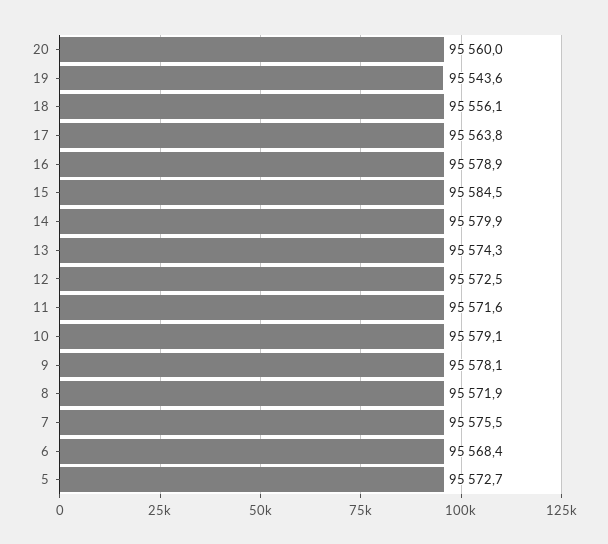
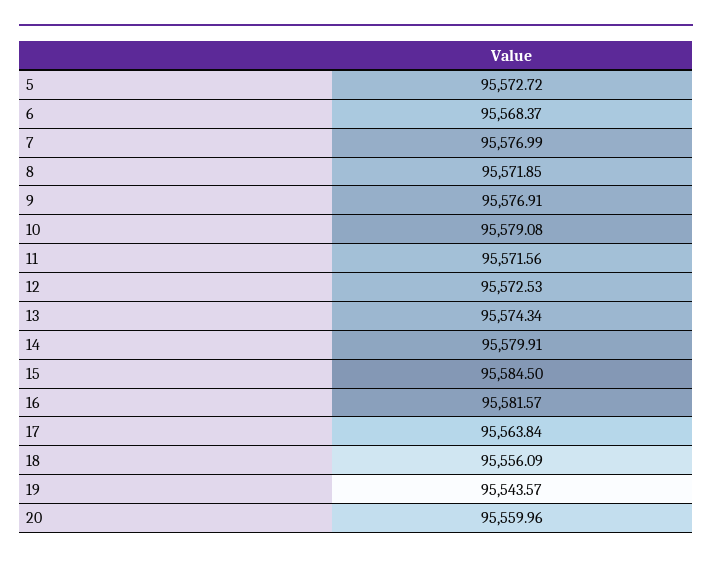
  {
    "20": 95559.96,
    "19": 95543.57,
    "18": 95556.09,
    "17": 95563.84,
-   "16": 95578.9,
+   "16": 95581.57,
    "15": 95584.5,
    "14": 95579.91,
    "13": 95574.34,
    "12": 95572.53,
    "11": 95571.56,
    "10": 95579.08,
-   "9": 95578.1,
+   "9": 95576.91,
    "8": 95571.85,
-   "7": 95575.5,
+   "7": 95576.99,
    "6": 95568.37,
    "5": 95572.72
  }

